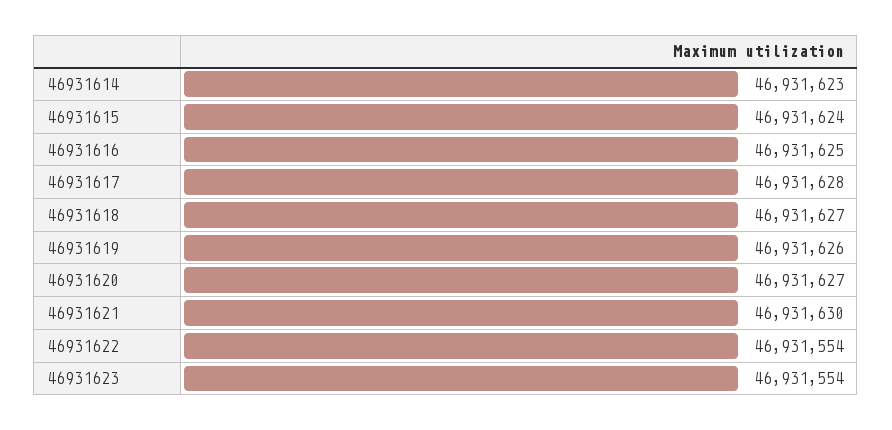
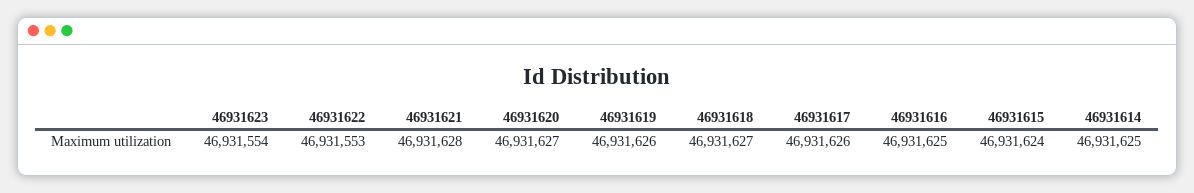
  {
-   "46931614": 46931623,
+   "46931614": 46931625,
    "46931615": 46931624,
    "46931616": 46931625,
-   "46931617": 46931628,
+   "46931617": 46931626,
    "46931618": 46931627,
    "46931619": 46931626,
    "46931620": 46931627,
-   "46931621": 46931630,
+   "46931621": 46931628,
-   "46931622": 46931554,
+   "46931622": 46931553,
    "46931623": 46931554
  }

